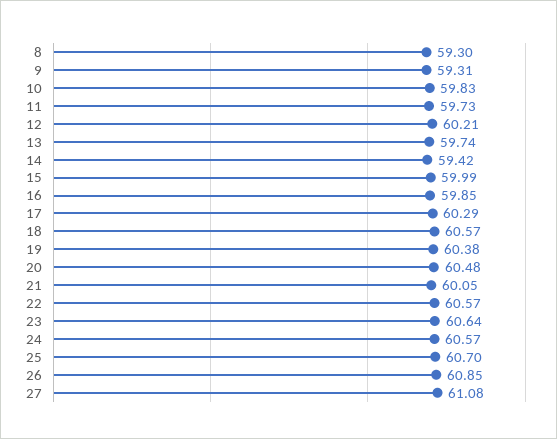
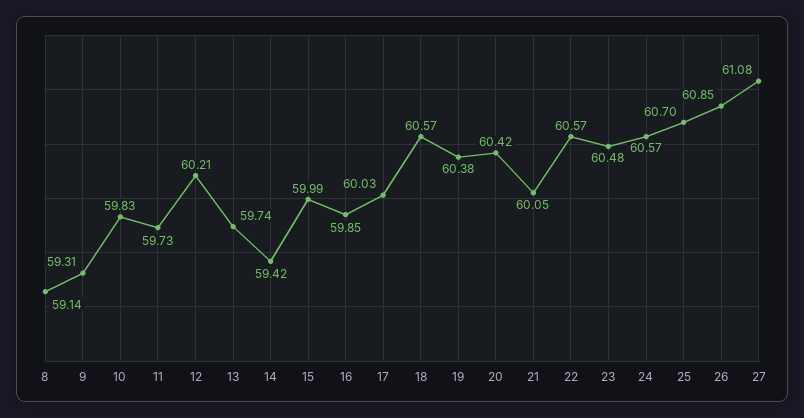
  {
-   "8": 59.3,
+   "8": 59.14,
    "9": 59.31,
    "10": 59.83,
    "11": 59.73,
    "12": 60.21,
    "13": 59.74,
    "14": 59.42,
    "15": 59.99,
    "16": 59.85,
-   "17": 60.29,
+   "17": 60.03,
    "18": 60.57,
    "19": 60.38,
-   "20": 60.48,
+   "20": 60.42,
    "21": 60.05,
    "22": 60.57,
-   "23": 60.64,
+   "23": 60.48,
    "24": 60.57,
    "25": 60.7,
    "26": 60.85,
    "27": 61.08
  }

